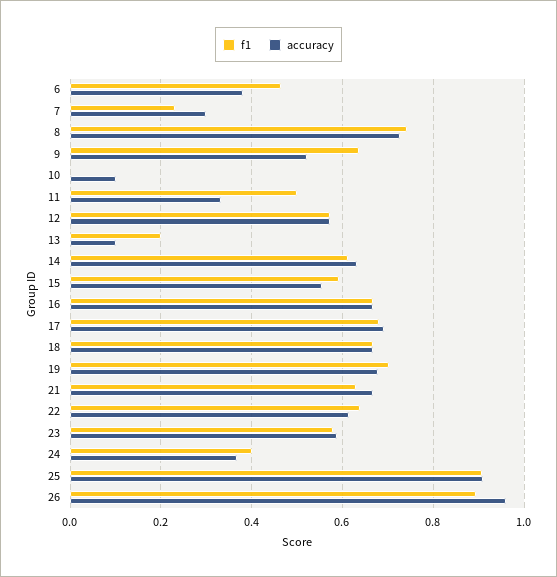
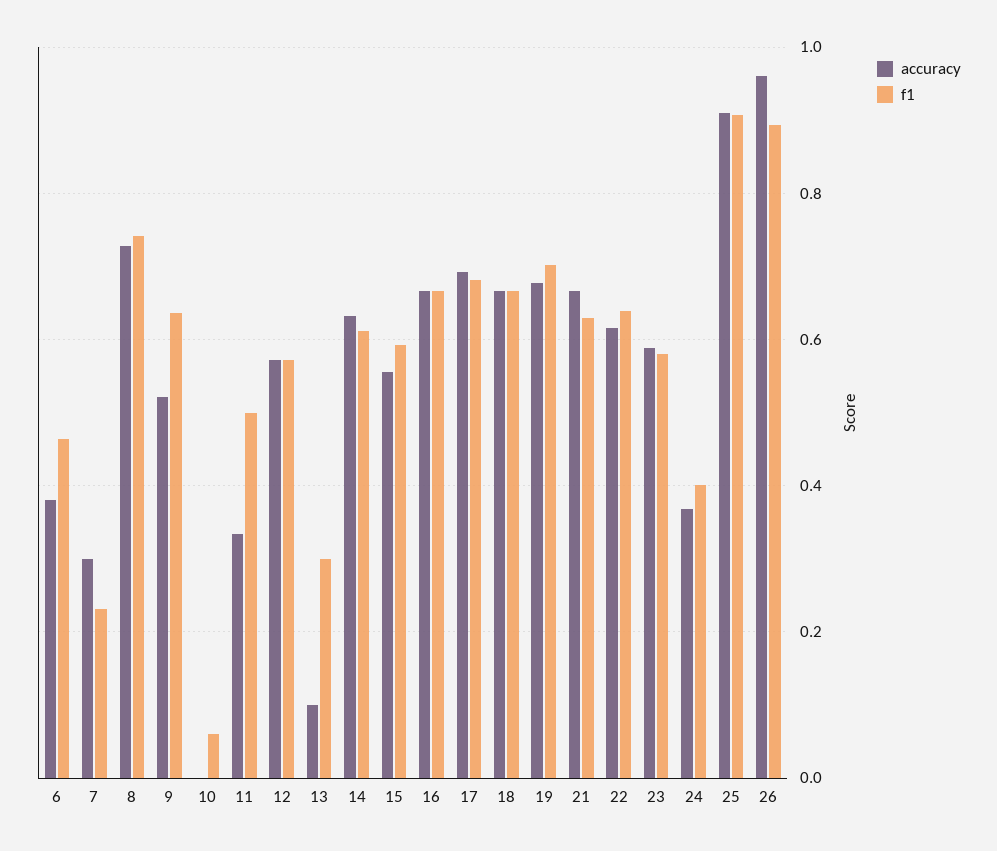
  {
    "f1": {
      "6": 0.46,
      "7": 0.24,
      "8": 0.74,
      "9": 0.64,
-     "10": 0,
+     "10": 0.06,
      "11": 0.5,
      "12": 0.58,
-     "13": 0.2,
+     "13": 0.3,
      "14": 0.62,
      "15": 0.6,
      "16": 0.66,
      "17": 0.68,
      "18": 0.66,
      "19": 0.7,
      "21": 0.62,
      "22": 0.64,
      "23": 0.58,
      "24": 0.4,
      "25": 0.9,
      "26": 0.9
    },
    "accuracy": {
      "6": 0.38,
      "7": 0.3,
      "8": 0.72,
      "9": 0.52,
-     "10": 0.1,
+     "10": 0,
      "11": 0.34,
      "12": 0.58,
      "13": 0.1,
      "14": 0.64,
      "15": 0.56,
      "16": 0.66,
      "17": 0.7,
      "18": 0.66,
      "19": 0.68,
      "21": 0.66,
      "22": 0.62,
      "23": 0.58,
      "24": 0.36,
      "25": 0.9,
      "26": 0.96
    }
  }

